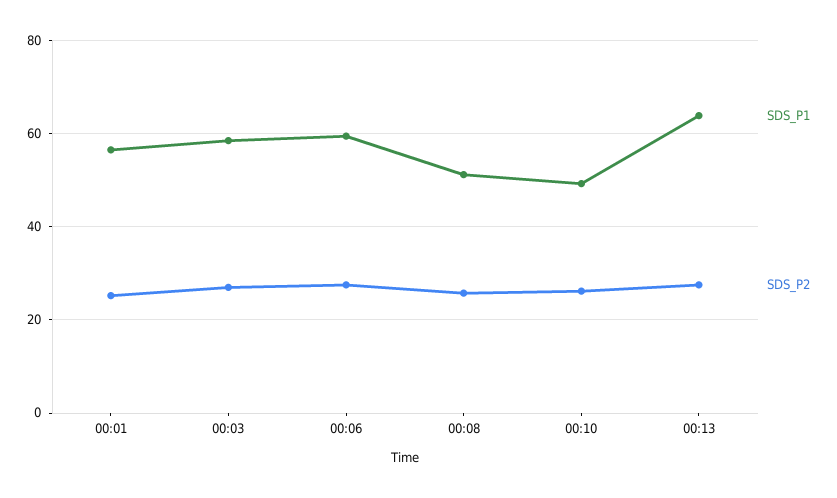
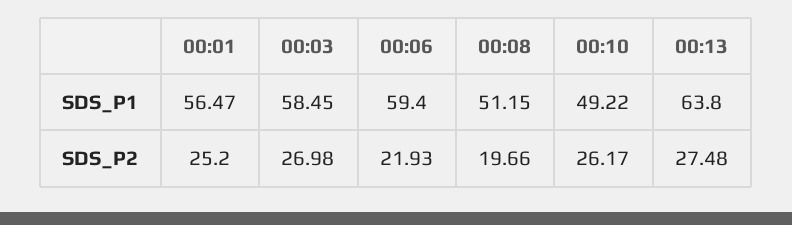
  {
    "SDS_P1": {
      "00:01": 56.47,
      "00:03": 58.45,
      "00:06": 59.4,
      "00:08": 51.15,
      "00:10": 49.22,
      "00:13": 63.8
    },
    "SDS_P2": {
      "00:01": 25.2,
      "00:03": 26.98,
-     "00:06": 28,
+     "00:06": 21.93,
-     "00:08": 26,
+     "00:08": 19.66,
      "00:10": 26.17,
      "00:13": 27.48
    }
  }

